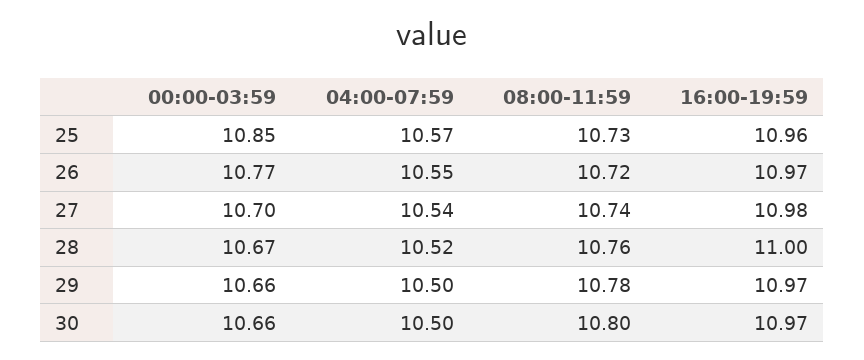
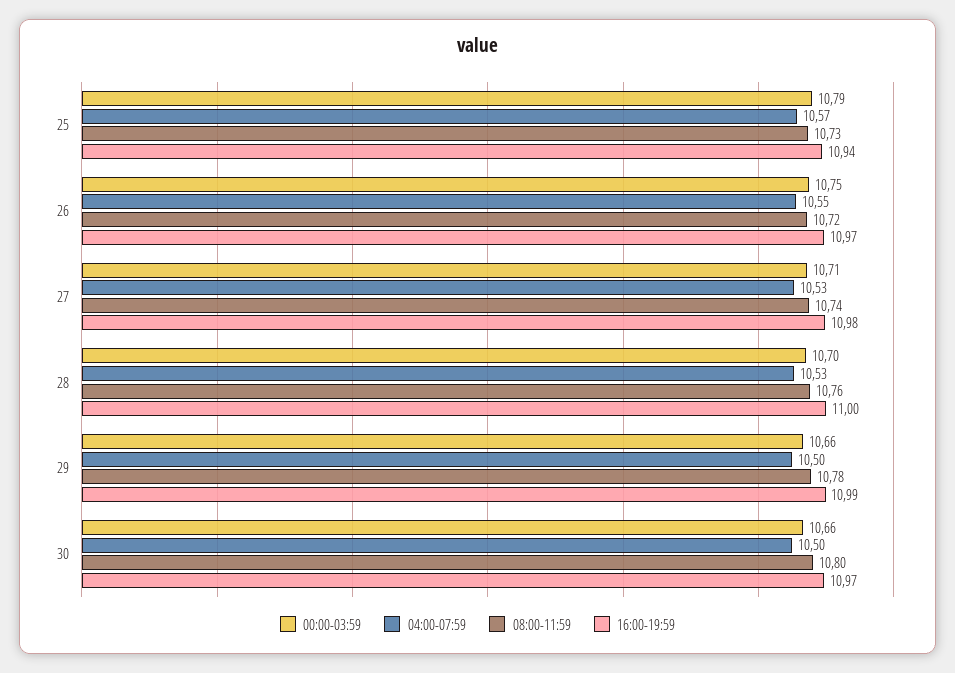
  {
    "00:00-03:59": {
-     "25": 10.85,
+     "25": 10.79,
-     "26": 10.77,
+     "26": 10.75,
-     "27": 10.7,
+     "27": 10.71,
-     "28": 10.67,
+     "28": 10.7,
      "29": 10.66,
      "30": 10.66
    },
    "04:00-07:59": {
      "25": 10.57,
      "26": 10.55,
-     "27": 10.54,
+     "27": 10.53,
-     "28": 10.52,
+     "28": 10.53,
      "29": 10.5,
      "30": 10.5
    },
    "08:00-11:59": {
      "25": 10.73,
      "26": 10.72,
      "27": 10.74,
      "28": 10.76,
      "29": 10.78,
      "30": 10.8
    },
    "16:00-19:59": {
-     "25": 10.96,
+     "25": 10.94,
      "26": 10.97,
      "27": 10.98,
      "28": 11,
-     "29": 10.97,
+     "29": 10.99,
      "30": 10.97
    }
  }

